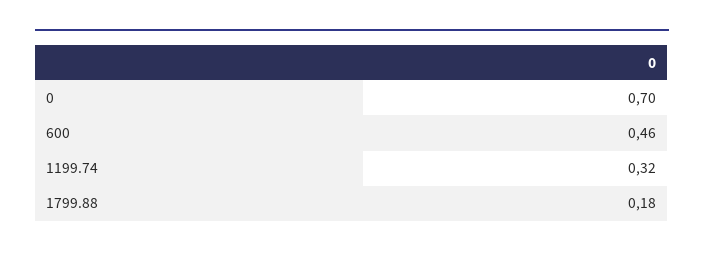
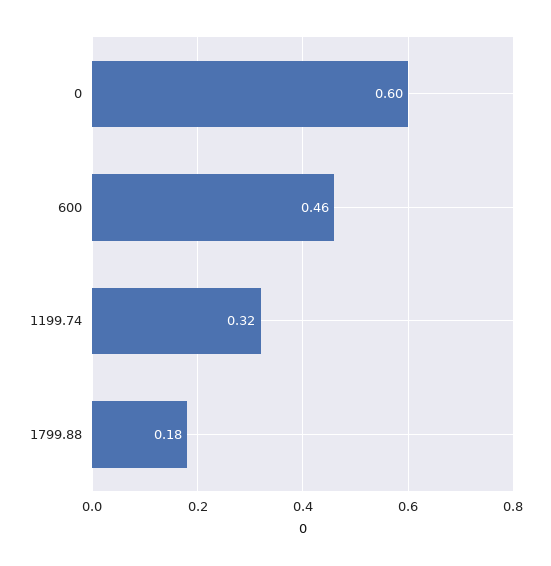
  {
-   "0": 0.7,
+   "0": 0.6,
    "600": 0.46,
    "1199.74": 0.32,
    "1799.88": 0.18
  }

